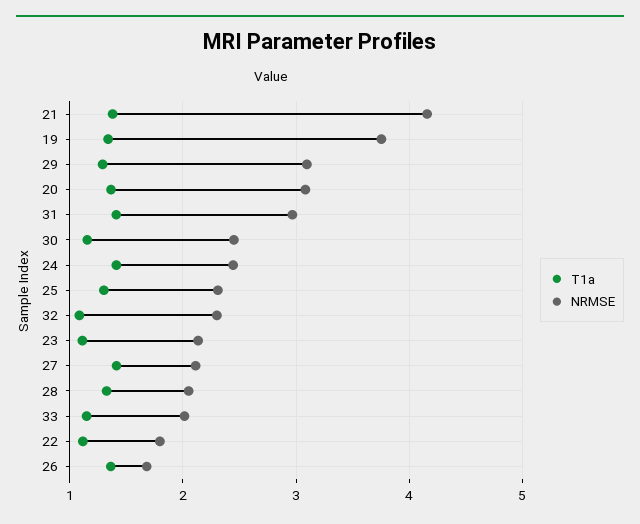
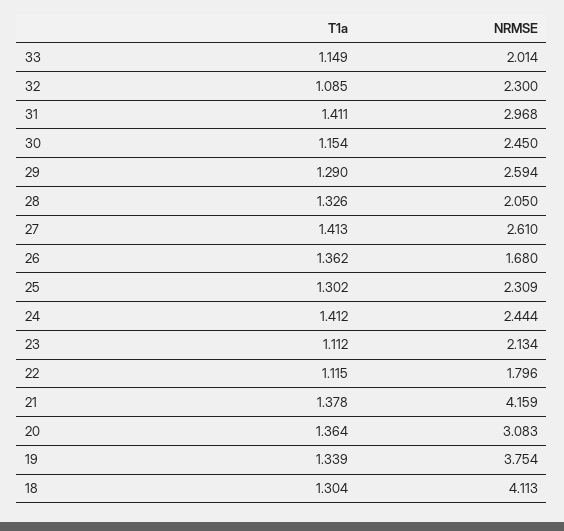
  {
    "T1a": {
      "21": 1.378,
      "19": 1.339,
      "29": 1.29,
      "20": 1.364,
      "31": 1.411,
      "30": 1.154,
      "24": 1.412,
      "25": 1.302,
      "32": 1.085,
      "23": 1.112,
      "27": 1.413,
      "28": 1.326,
      "33": 1.149,
      "22": 1.115,
-     "26": 1.362
+     "26": 1.362,
+     "18": 1.304
    },
    "NRMSE": {
      "21": 4.159,
      "19": 3.754,
-     "29": 3.1,
+     "29": 2.594,
      "20": 3.083,
      "31": 2.968,
      "30": 2.45,
      "24": 2.444,
      "25": 2.309,
      "32": 2.3,
      "23": 2.134,
-     "27": 2.1,
+     "27": 2.61,
      "28": 2.05,
      "33": 2.014,
      "22": 1.796,
-     "26": 1.68
+     "26": 1.68,
+     "18": 4.113
    }
  }

